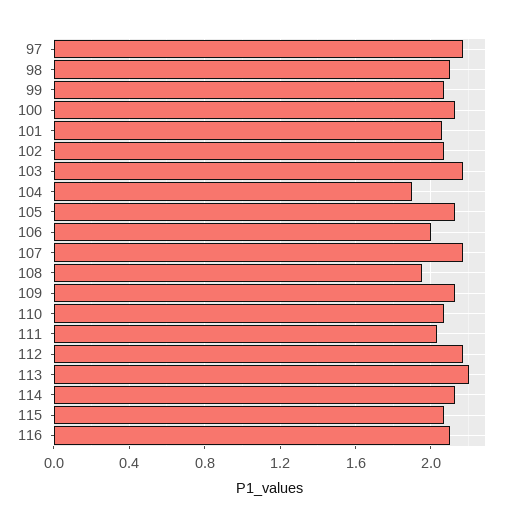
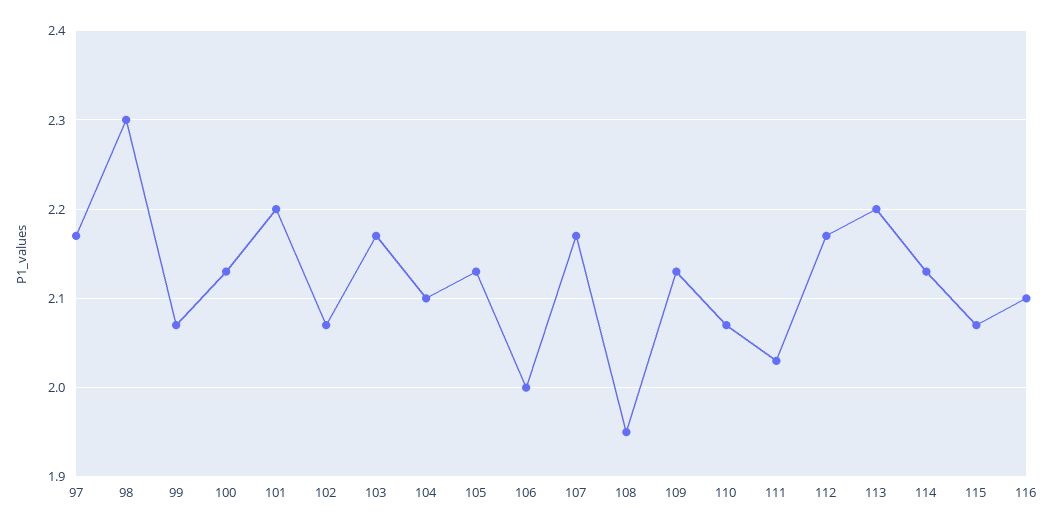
  {
    "97": 2.17,
-   "98": 2.1,
+   "98": 2.3,
    "99": 2.07,
    "100": 2.13,
-   "101": 2.05,
+   "101": 2.2,
    "102": 2.07,
    "103": 2.17,
-   "104": 1.9,
+   "104": 2.1,
    "105": 2.13,
    "106": 2,
    "107": 2.17,
    "108": 1.95,
    "109": 2.13,
    "110": 2.07,
    "111": 2.03,
    "112": 2.17,
    "113": 2.2,
    "114": 2.13,
    "115": 2.07,
    "116": 2.1
  }

